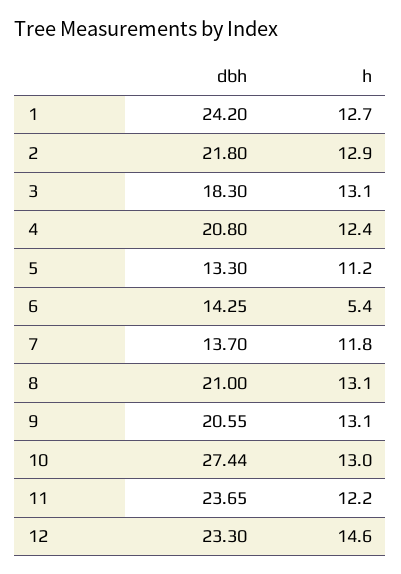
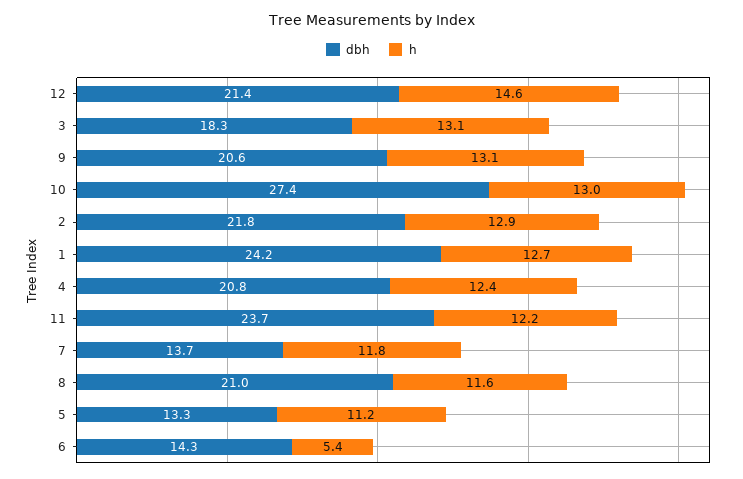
  {
    "dbh": {
      "1": 24.2,
      "2": 21.8,
      "3": 18.3,
      "4": 20.8,
      "5": 13.3,
      "6": 14.25,
      "7": 13.7,
      "8": 21,
      "9": 20.55,
      "10": 27.44,
      "11": 23.65,
-     "12": 23.3
+     "12": 21.4
    },
    "h": {
      "1": 12.7,
      "2": 12.9,
      "3": 13.1,
      "4": 12.4,
      "5": 11.2,
      "6": 5.4,
      "7": 11.8,
-     "8": 13.1,
+     "8": 11.6,
      "9": 13.1,
      "10": 13,
      "11": 12.2,
      "12": 14.6
    }
  }

